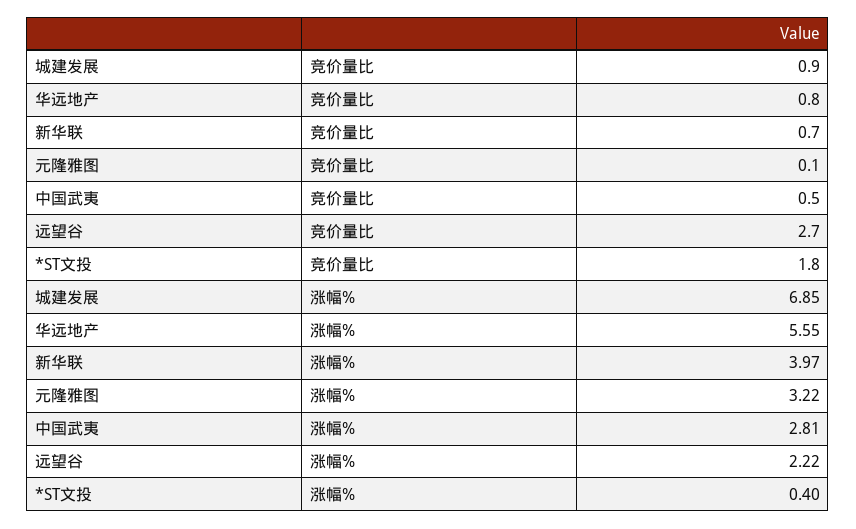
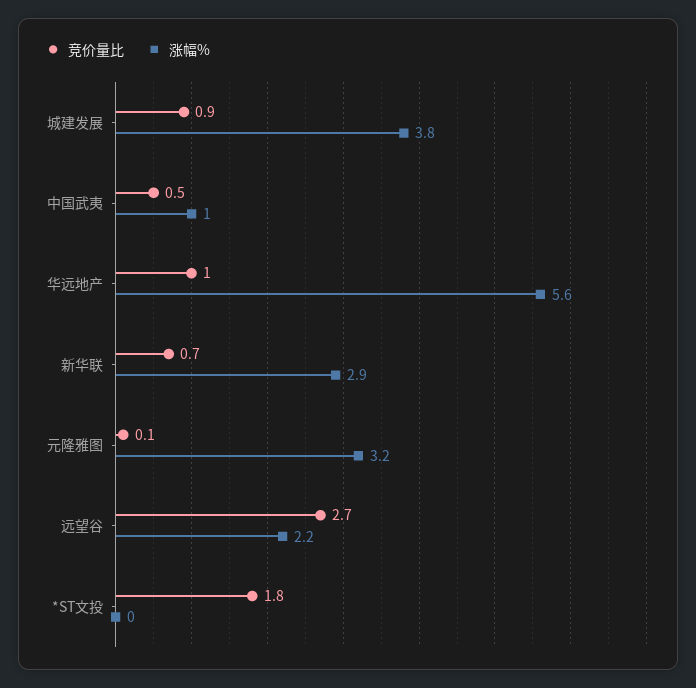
  {
    "竞价量比": {
      "城建发展": 0.9,
-     "华远地产": 0.8,
+     "华远地产": 1,
      "新华联": 0.7,
      "元隆雅图": 0.1,
      "中国武夷": 0.5,
      "远望谷": 2.7,
      "*ST文投": 1.8
    },
    "涨幅%": {
-     "城建发展": 6.85,
+     "城建发展": 3.8,
      "华远地产": 5.55,
-     "新华联": 3.97,
+     "新华联": 2.9,
      "元隆雅图": 3.22,
-     "中国武夷": 2.81,
+     "中国武夷": 1,
      "远望谷": 2.22,
-     "*ST文投": 0.4
+     "*ST文投": 0
    }
  }

